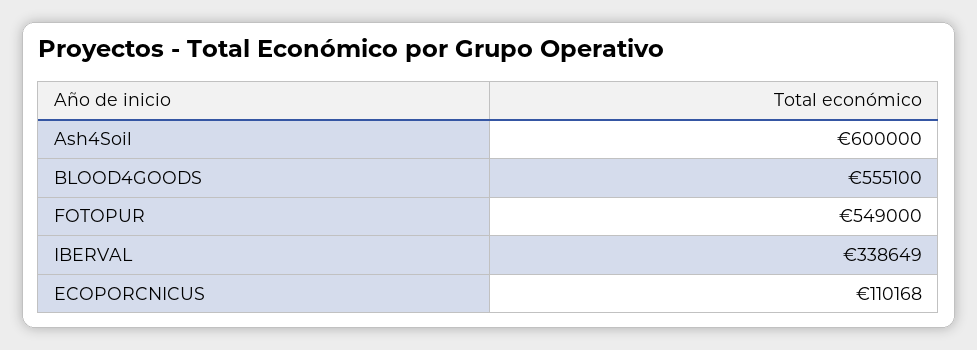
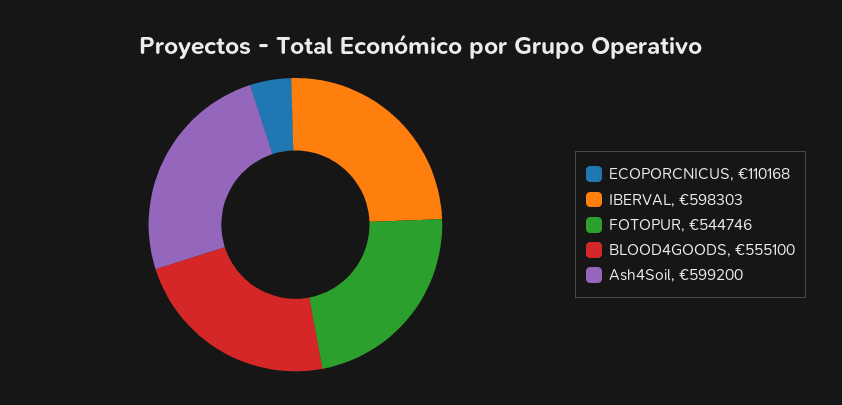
  {
-   "Ash4Soil": 600000,
+   "Ash4Soil": 599200,
    "BLOOD4GOODS": 555100,
-   "FOTOPUR": 549000,
+   "FOTOPUR": 544746,
-   "IBERVAL": 338649,
+   "IBERVAL": 598303,
    "ECOPORCNICUS": 110168
  }

